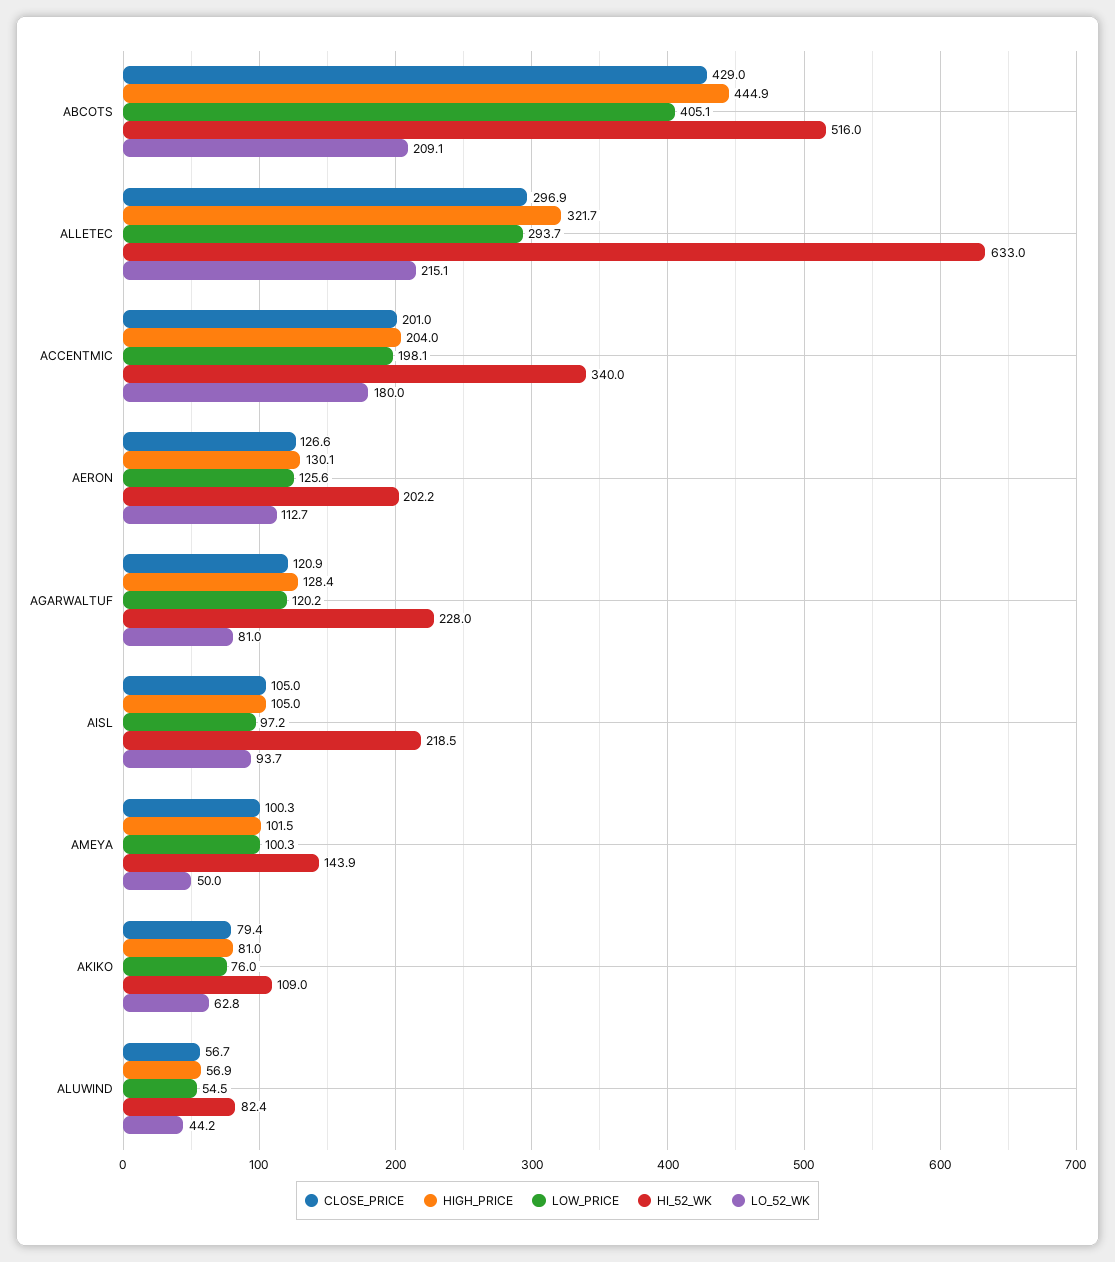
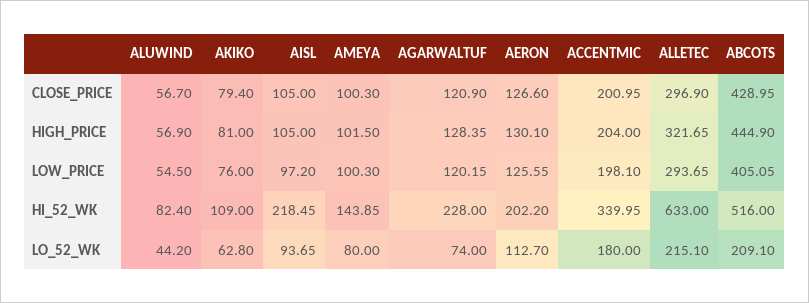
  {
    "CLOSE_PRICE": {
      "ABCOTS": 428.95,
      "ALLETEC": 296.9,
      "ACCENTMIC": 200.95,
      "AERON": 126.6,
      "AGARWALTUF": 120.9,
      "AISL": 105,
      "AMEYA": 100.3,
      "AKIKO": 79.4,
      "ALUWIND": 56.7
    },
    "HIGH_PRICE": {
      "ABCOTS": 444.9,
      "ALLETEC": 321.65,
      "ACCENTMIC": 204,
      "AERON": 130.1,
      "AGARWALTUF": 128.35,
      "AISL": 105,
      "AMEYA": 101.5,
      "AKIKO": 81,
      "ALUWIND": 56.9
    },
    "LOW_PRICE": {
      "ABCOTS": 405.05,
      "ALLETEC": 293.65,
      "ACCENTMIC": 198.1,
      "AERON": 125.55,
      "AGARWALTUF": 120.15,
      "AISL": 97.2,
      "AMEYA": 100.3,
      "AKIKO": 76,
      "ALUWIND": 54.5
    },
    "HI_52_WK": {
      "ABCOTS": 516,
      "ALLETEC": 633,
      "ACCENTMIC": 339.95,
      "AERON": 202.2,
      "AGARWALTUF": 228,
      "AISL": 218.45,
      "AMEYA": 143.85,
      "AKIKO": 109,
      "ALUWIND": 82.4
    },
    "LO_52_WK": {
      "ABCOTS": 209.1,
      "ALLETEC": 215.1,
      "ACCENTMIC": 180,
      "AERON": 112.7,
-     "AGARWALTUF": 81,
+     "AGARWALTUF": 74,
      "AISL": 93.65,
-     "AMEYA": 50,
+     "AMEYA": 80,
      "AKIKO": 62.8,
      "ALUWIND": 44.2
    }
  }

